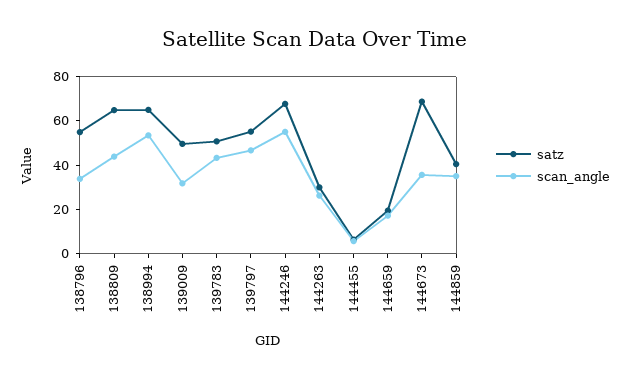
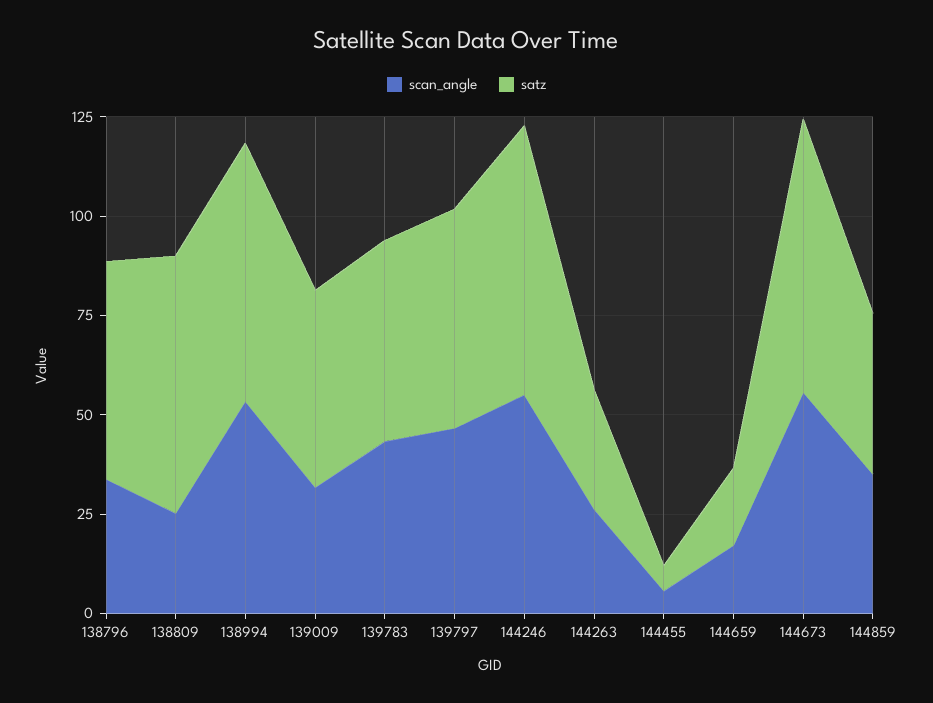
  {
    "satz": {
      "138796": 55,
      "138809": 65,
      "138994": 65,
      "139009": 50,
      "139783": 50,
      "139797": 55,
      "144246": 70,
      "144263": 30,
      "144455": 5,
      "144659": 20,
      "144673": 70,
      "144859": 40
    },
    "scan_angle": {
      "138796": 35,
-     "138809": 45,
+     "138809": 25,
      "138994": 55,
      "139009": 30,
      "139783": 45,
      "139797": 45,
      "144246": 55,
      "144263": 25,
      "144455": 5,
      "144659": 15,
-     "144673": 35,
+     "144673": 55,
      "144859": 35
    }
  }

